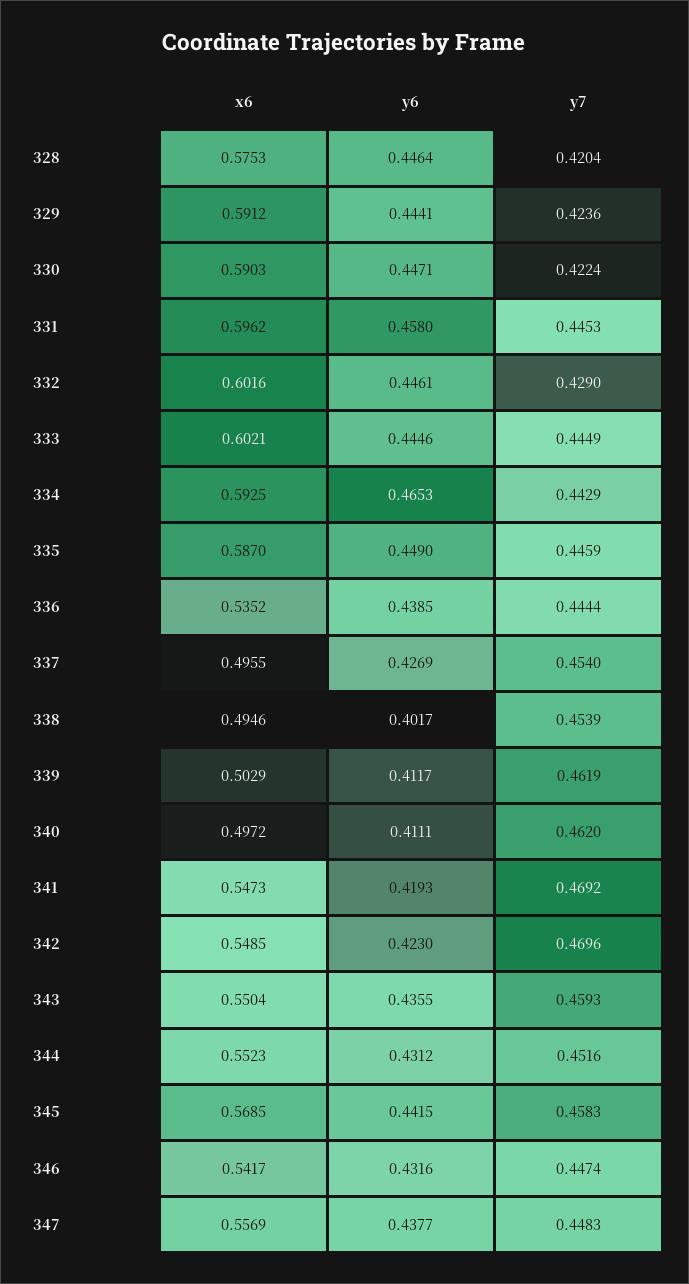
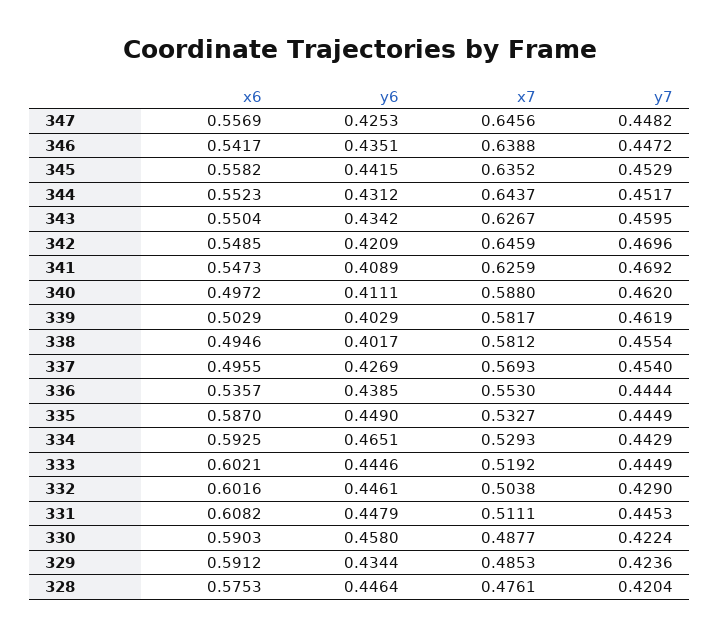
  {
    "x6": {
      "328": 0.5753,
      "329": 0.5912,
      "330": 0.5903,
-     "331": 0.5962,
+     "331": 0.6082,
      "332": 0.6016,
      "333": 0.6021,
      "334": 0.5925,
      "335": 0.587,
-     "336": 0.5352,
+     "336": 0.5357,
      "337": 0.4955,
      "338": 0.4946,
      "339": 0.5029,
      "340": 0.4972,
      "341": 0.5473,
      "342": 0.5485,
      "343": 0.5504,
      "344": 0.5523,
-     "345": 0.5685,
+     "345": 0.5582,
      "346": 0.5417,
      "347": 0.5569
    },
    "y6": {
      "328": 0.4464,
-     "329": 0.4441,
+     "329": 0.4344,
-     "330": 0.4471,
+     "330": 0.458,
-     "331": 0.458,
+     "331": 0.4479,
      "332": 0.4461,
      "333": 0.4446,
-     "334": 0.4653,
+     "334": 0.4651,
      "335": 0.449,
      "336": 0.4385,
      "337": 0.4269,
      "338": 0.4017,
-     "339": 0.4117,
+     "339": 0.4029,
      "340": 0.4111,
-     "341": 0.4193,
+     "341": 0.4089,
-     "342": 0.423,
+     "342": 0.4209,
-     "343": 0.4355,
+     "343": 0.4342,
      "344": 0.4312,
      "345": 0.4415,
-     "346": 0.4316,
+     "346": 0.4351,
-     "347": 0.4377
+     "347": 0.4253
    },
    "y7": {
      "328": 0.4204,
      "329": 0.4236,
      "330": 0.4224,
      "331": 0.4453,
      "332": 0.429,
      "333": 0.4449,
      "334": 0.4429,
-     "335": 0.4459,
+     "335": 0.4449,
      "336": 0.4444,
      "337": 0.454,
-     "338": 0.4539,
+     "338": 0.4554,
      "339": 0.4619,
      "340": 0.462,
      "341": 0.4692,
      "342": 0.4696,
-     "343": 0.4593,
+     "343": 0.4595,
-     "344": 0.4516,
+     "344": 0.4517,
-     "345": 0.4583,
+     "345": 0.4529,
-     "346": 0.4474,
+     "346": 0.4472,
-     "347": 0.4483
+     "347": 0.4482
-   }
+   },
+   "x7": {
+     "347": 0.6456,
+     "346": 0.6388,
+     "345": 0.6352,
+     "344": 0.6437,
+     "343": 0.6267,
+     "342": 0.6459,
+     "341": 0.6259,
+     "340": 0.588,
+     "339": 0.5817,
+     "338": 0.5812,
+     "337": 0.5693,
+     "336": 0.553,
+     "335": 0.5327,
+     "334": 0.5293,
+     "333": 0.5192,
+     "332": 0.5038,
+     "331": 0.5111,
+     "330": 0.4877,
+     "329": 0.4853,
+     "328": 0.4761
+   }
  }

